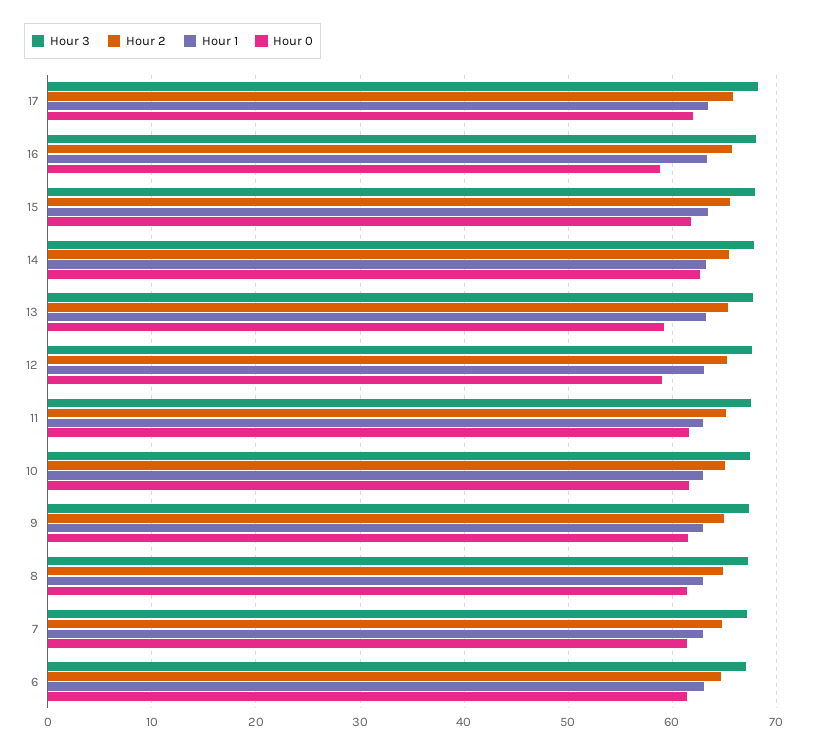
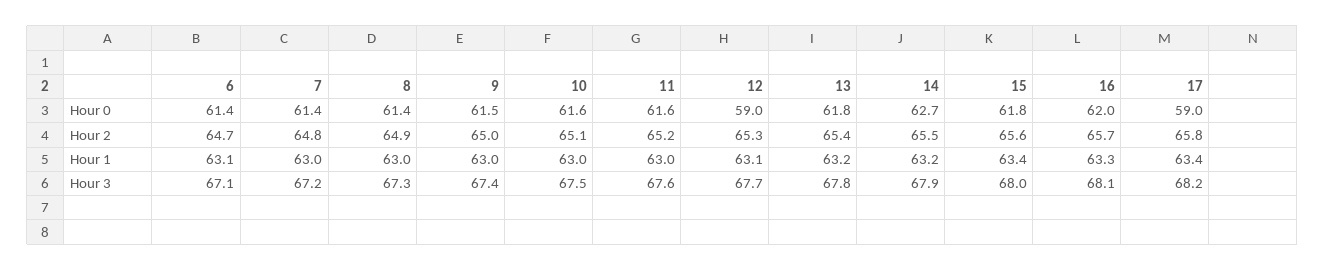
  {
    "Hour 3": {
      "17": 68.2,
      "16": 68.1,
      "15": 68,
      "14": 67.9,
      "13": 67.8,
      "12": 67.7,
      "11": 67.6,
      "10": 67.5,
      "9": 67.4,
      "8": 67.3,
      "7": 67.2,
      "6": 67.1
    },
    "Hour 2": {
      "17": 65.8,
      "16": 65.7,
      "15": 65.6,
      "14": 65.5,
      "13": 65.4,
      "12": 65.3,
      "11": 65.2,
      "10": 65.1,
      "9": 65,
      "8": 64.9,
      "7": 64.8,
      "6": 64.7
    },
    "Hour 1": {
      "17": 63.4,
      "16": 63.3,
      "15": 63.4,
      "14": 63.2,
      "13": 63.2,
      "12": 63.1,
      "11": 63,
      "10": 63,
      "9": 63,
      "8": 63,
      "7": 63,
      "6": 63.1
    },
    "Hour 0": {
-     "17": 62,
+     "17": 59,
-     "16": 59,
+     "16": 62,
      "15": 61.8,
      "14": 62.7,
-     "13": 59,
+     "13": 61.8,
      "12": 59,
      "11": 61.6,
      "10": 61.6,
      "9": 61.5,
      "8": 61.4,
      "7": 61.4,
      "6": 61.4
    }
  }

